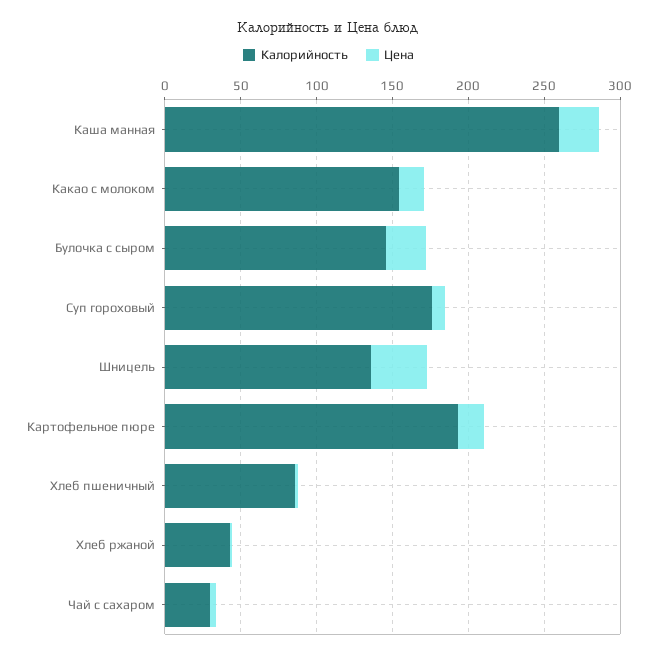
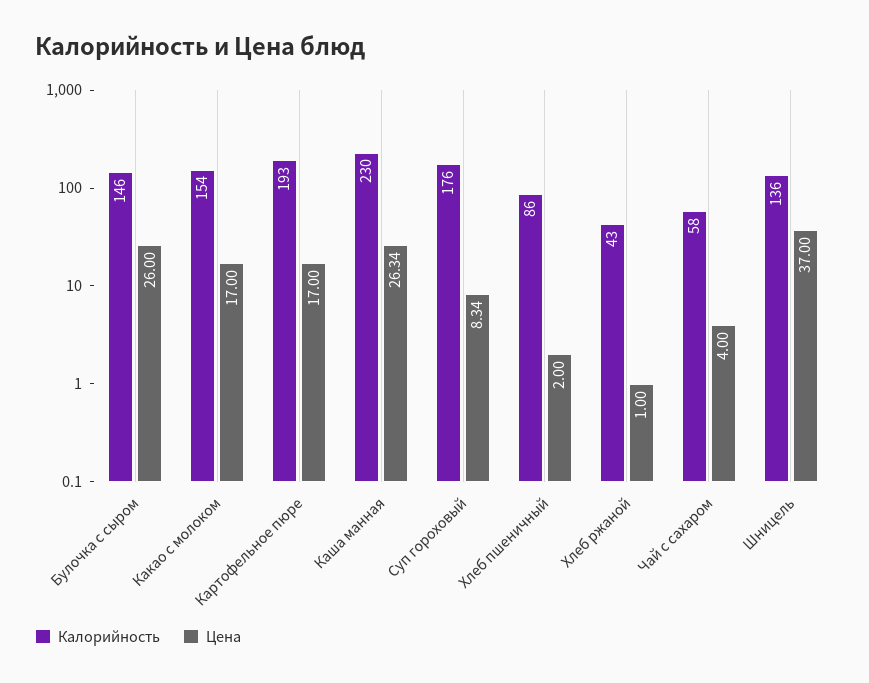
  {
    "Калорийность": {
-     "Каша манная": 260,
+     "Каша манная": 230,
      "Какао с молоком": 154,
      "Булочка с сыром": 146,
      "Суп гороховый": 176,
      "Шницель": 136,
      "Картофельное пюре": 193,
      "Хлеб пшеничный": 86,
      "Хлеб ржаной": 43,
-     "Чай с сахаром": 30
+     "Чай с сахаром": 58
    },
    "Цена": {
      "Каша манная": 26.34,
      "Какао с молоком": 17,
      "Булочка с сыром": 26,
      "Суп гороховый": 8.34,
      "Шницель": 37,
      "Картофельное пюре": 17,
      "Хлеб пшеничный": 2,
      "Хлеб ржаной": 1,
      "Чай с сахаром": 4
    }
  }

